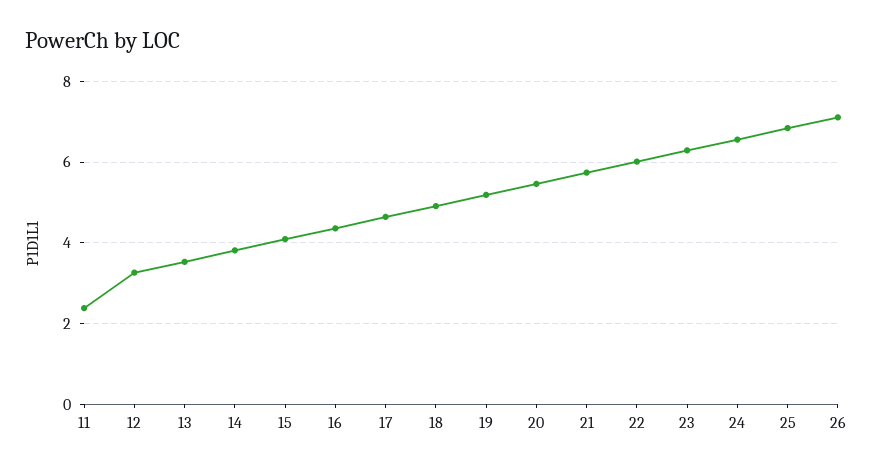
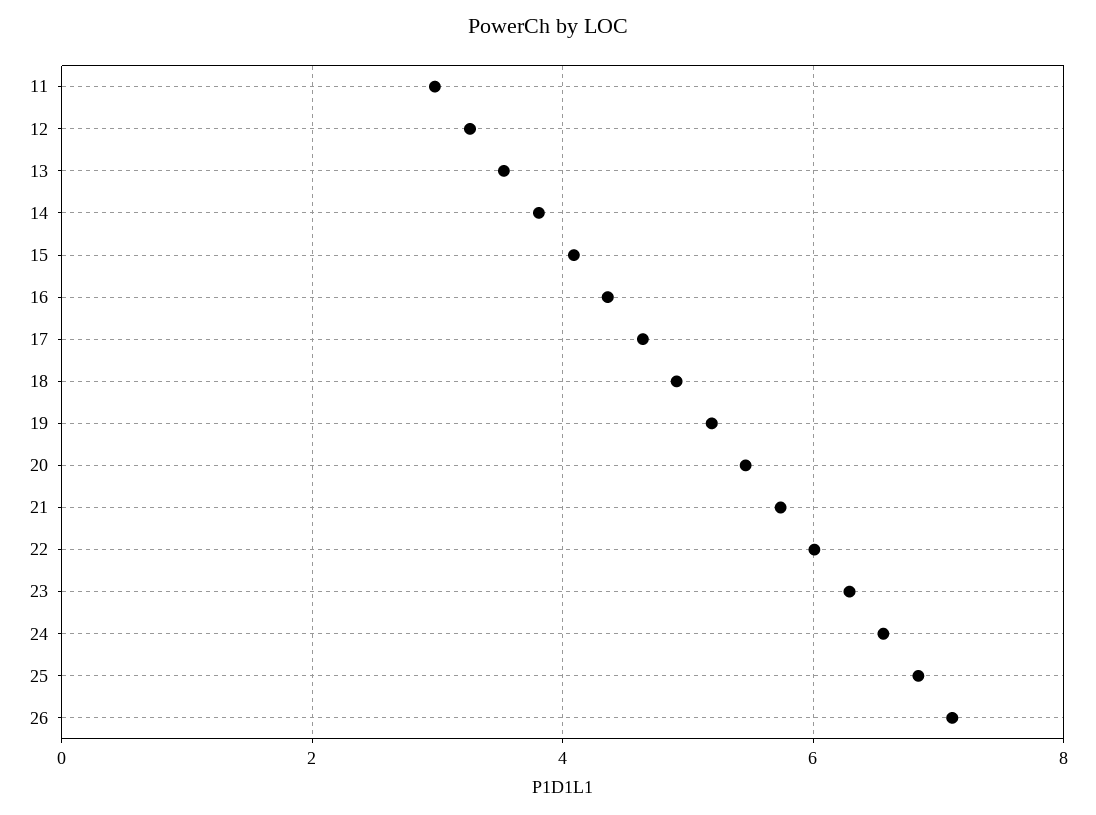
  {
-   "11": 2.4,
+   "11": 3,
    "12": 3.2,
    "13": 3.6,
    "14": 3.8,
    "15": 4,
    "16": 4.4,
    "17": 4.6,
    "18": 5,
    "19": 5.2,
    "20": 5.4,
    "21": 5.8,
    "22": 6,
    "23": 6.2,
    "24": 6.6,
    "25": 6.8,
    "26": 7.2
  }

